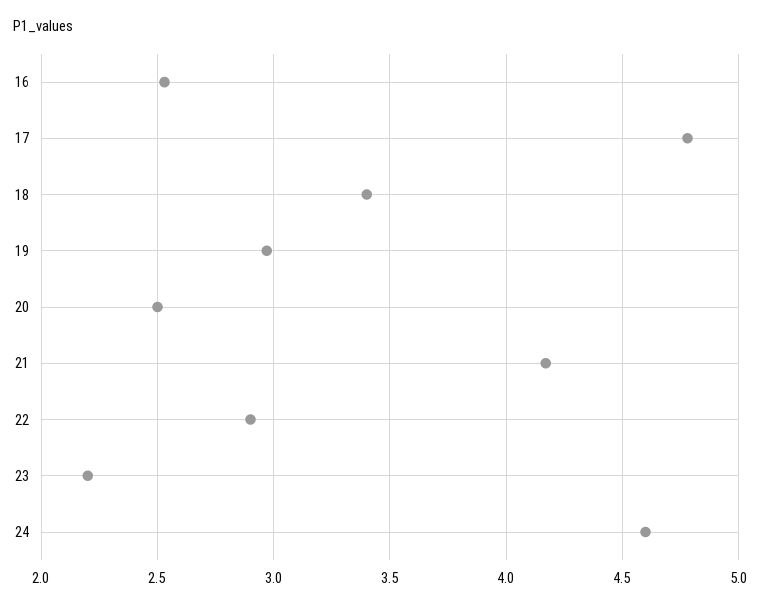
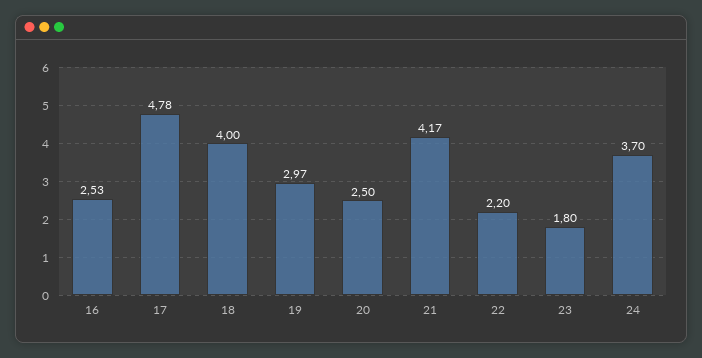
  {
    "16": 2.53,
    "17": 4.78,
-   "18": 3.4,
+   "18": 4,
    "19": 2.97,
    "20": 2.5,
    "21": 4.17,
-   "22": 2.9,
+   "22": 2.2,
-   "23": 2.2,
+   "23": 1.8,
-   "24": 4.6
+   "24": 3.7
  }

